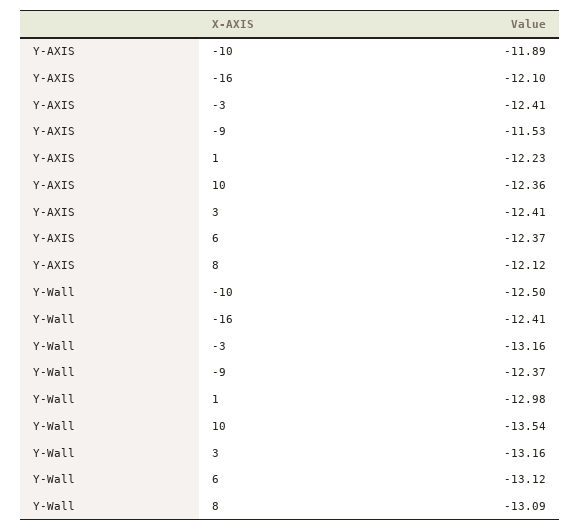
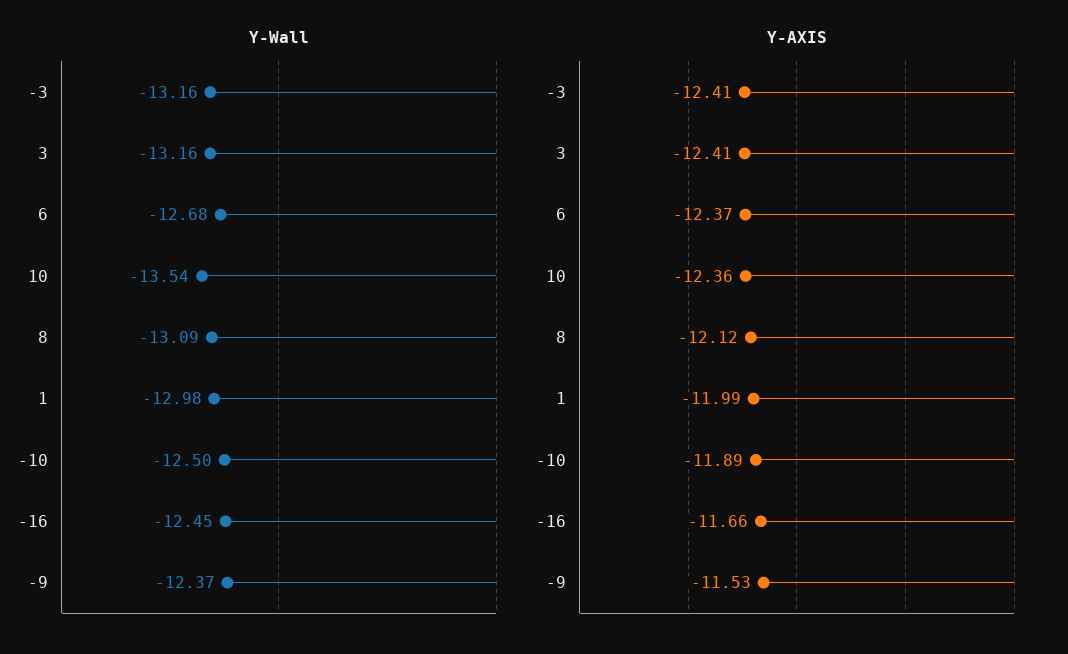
  {
    "Y-AXIS": {
      "-10": -11.89,
-     "-16": -12.1,
+     "-16": -11.66,
      "-3": -12.41,
      "-9": -11.53,
-     "1": -12.23,
+     "1": -11.99,
      "10": -12.36,
      "3": -12.41,
      "6": -12.37,
      "8": -12.12
    },
    "Y-Wall": {
      "-10": -12.5,
-     "-16": -12.41,
+     "-16": -12.45,
      "-3": -13.16,
      "-9": -12.37,
      "1": -12.98,
      "10": -13.54,
      "3": -13.16,
-     "6": -13.12,
+     "6": -12.68,
      "8": -13.09
    }
  }

